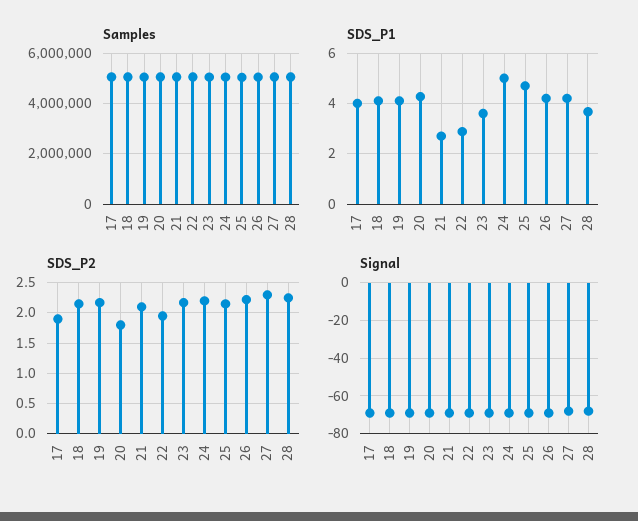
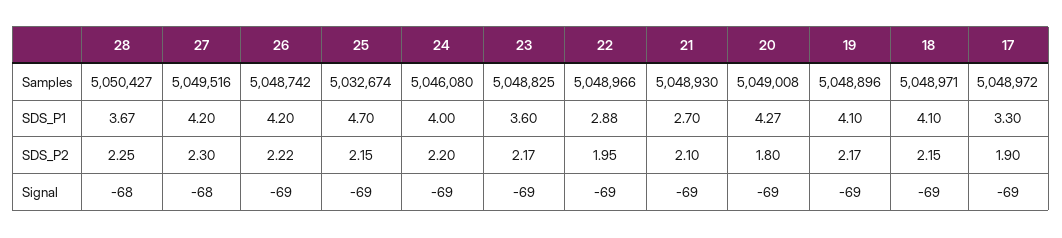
  {
    "Samples": {
      "17": 5048972,
      "18": 5048971,
      "19": 5048896,
      "20": 5049008,
      "21": 5048930,
      "22": 5048966,
      "23": 5048825,
      "24": 5046080,
      "25": 5032674,
      "26": 5048742,
      "27": 5049516,
      "28": 5050427
    },
    "SDS_P1": {
-     "17": 4,
+     "17": 3.3,
      "18": 4.1,
      "19": 4.1,
      "20": 4.27,
      "21": 2.7,
      "22": 2.88,
      "23": 3.6,
-     "24": 5,
+     "24": 4,
      "25": 4.7,
      "26": 4.2,
      "27": 4.2,
      "28": 3.67
    },
    "SDS_P2": {
      "17": 1.9,
      "18": 2.15,
      "19": 2.17,
      "20": 1.8,
      "21": 2.1,
      "22": 1.95,
      "23": 2.17,
      "24": 2.2,
      "25": 2.15,
      "26": 2.22,
      "27": 2.3,
      "28": 2.25
    },
    "Signal": {
      "17": -69,
      "18": -69,
      "19": -69,
      "20": -69,
      "21": -69,
      "22": -69,
      "23": -69,
      "24": -69,
      "25": -69,
      "26": -69,
      "27": -68,
      "28": -68
    }
  }

